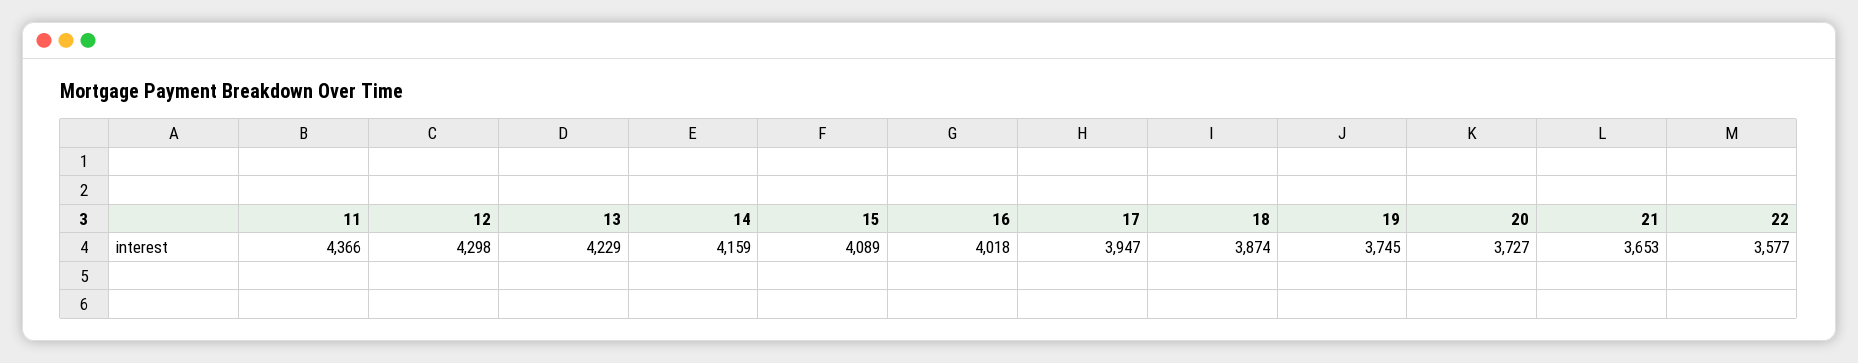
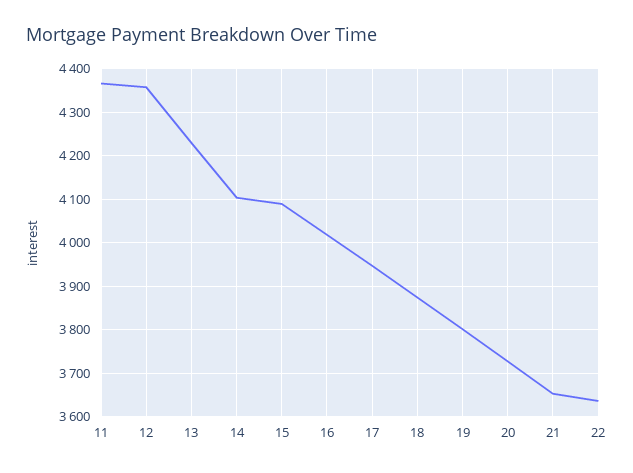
  {
    "11": 4366,
-   "12": 4298,
+   "12": 4360,
    "13": 4229,
-   "14": 4159,
+   "14": 4100,
    "15": 4089,
    "16": 4018,
    "17": 3947,
    "18": 3874,
-   "19": 3745,
+   "19": 3800,
    "20": 3727,
    "21": 3653,
-   "22": 3577
+   "22": 3640
  }

